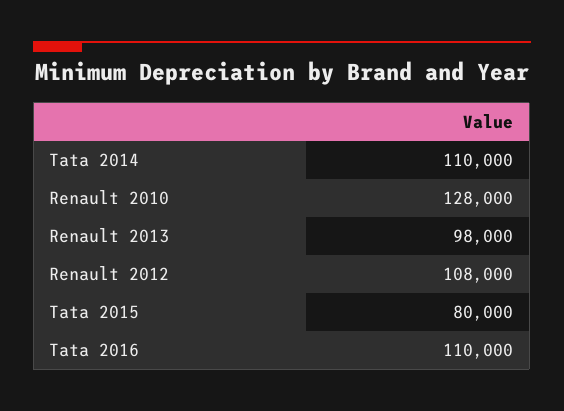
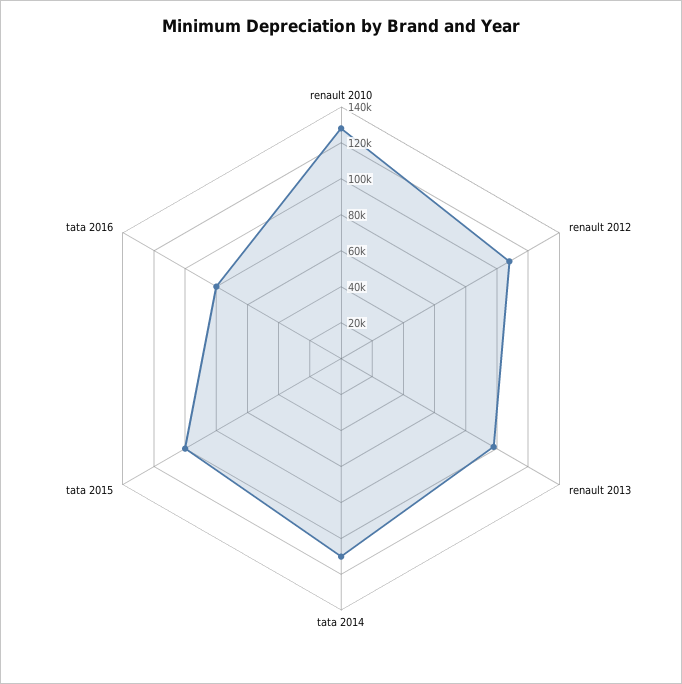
  {
    "Tata 2014": 110000,
    "Renault 2010": 128000,
    "Renault 2013": 98000,
    "Renault 2012": 108000,
-   "Tata 2015": 80000,
+   "Tata 2015": 100000,
-   "Tata 2016": 110000
+   "Tata 2016": 80000
  }

